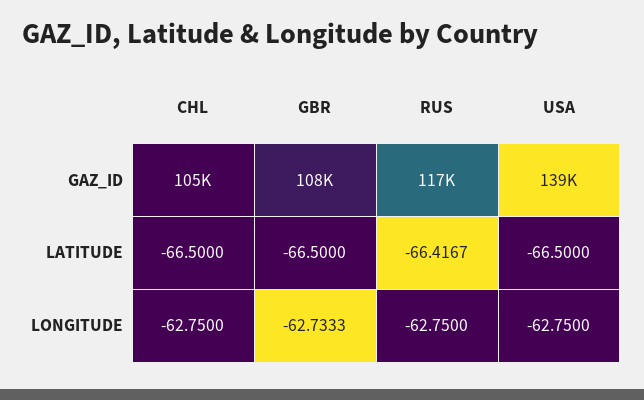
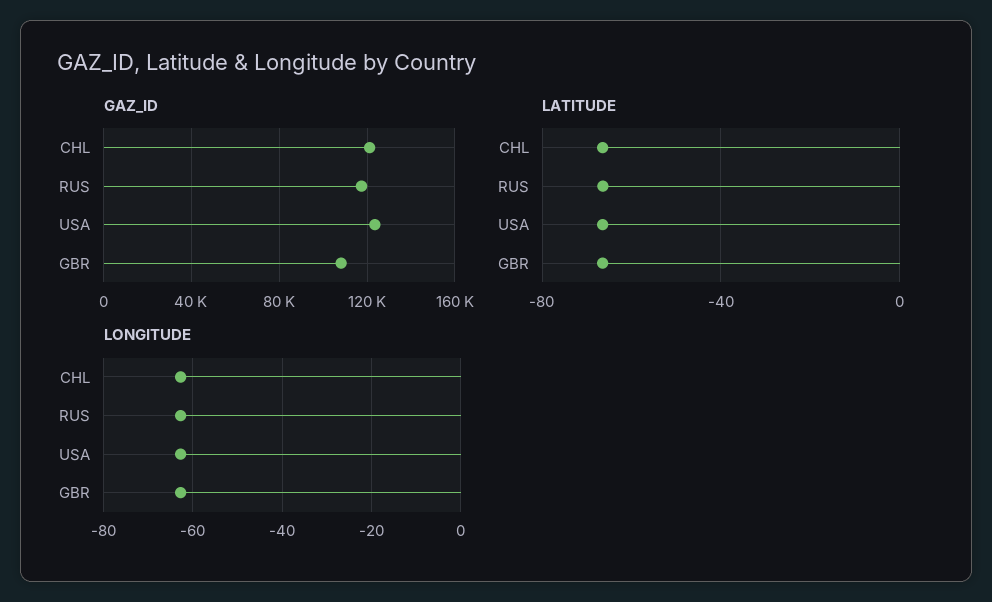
  {
    "GAZ_ID": {
-     "CHL": 105000,
+     "CHL": 120000,
      "GBR": 108000,
      "RUS": 117000,
-     "USA": 139000
+     "USA": 125000
    },
    "LATITUDE": {
      "CHL": -66.5,
      "GBR": -66.5,
      "RUS": -66.4167,
      "USA": -66.5
    },
    "LONGITUDE": {
      "CHL": -62.75,
      "GBR": -62.7333,
      "RUS": -62.75,
      "USA": -62.75
    }
  }

